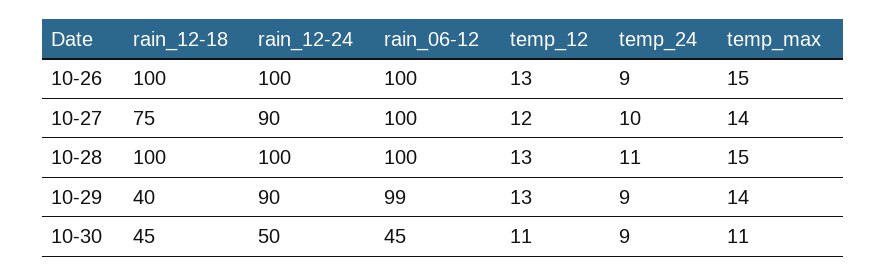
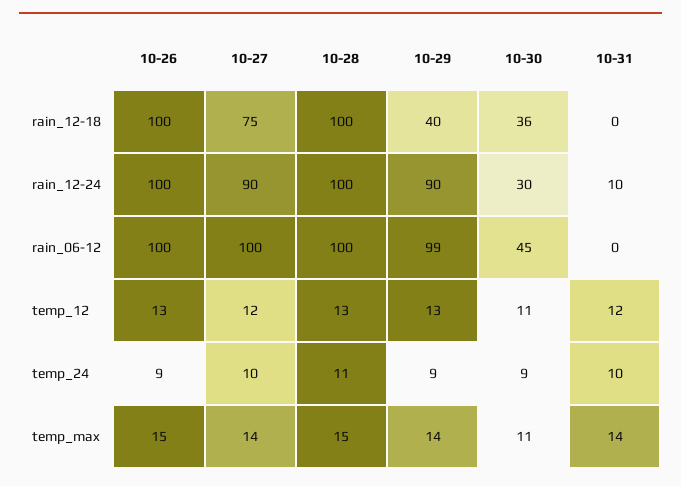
  {
    "rain_12-18": {
      "10-26": 100,
      "10-27": 75,
      "10-28": 100,
      "10-29": 40,
-     "10-30": 45
+     "10-30": 36,
+     "10-31": 0
    },
    "rain_12-24": {
      "10-26": 100,
      "10-27": 90,
      "10-28": 100,
      "10-29": 90,
-     "10-30": 50
+     "10-30": 30,
+     "10-31": 10
    },
    "rain_06-12": {
      "10-26": 100,
      "10-27": 100,
      "10-28": 100,
      "10-29": 99,
-     "10-30": 45
+     "10-30": 45,
+     "10-31": 0
    },
    "temp_12": {
      "10-26": 13,
      "10-27": 12,
      "10-28": 13,
      "10-29": 13,
-     "10-30": 11
+     "10-30": 11,
+     "10-31": 12
    },
    "temp_24": {
      "10-26": 9,
      "10-27": 10,
      "10-28": 11,
      "10-29": 9,
-     "10-30": 9
+     "10-30": 9,
+     "10-31": 10
    },
    "temp_max": {
      "10-26": 15,
      "10-27": 14,
      "10-28": 15,
      "10-29": 14,
-     "10-30": 11
+     "10-30": 11,
+     "10-31": 14
    }
  }

